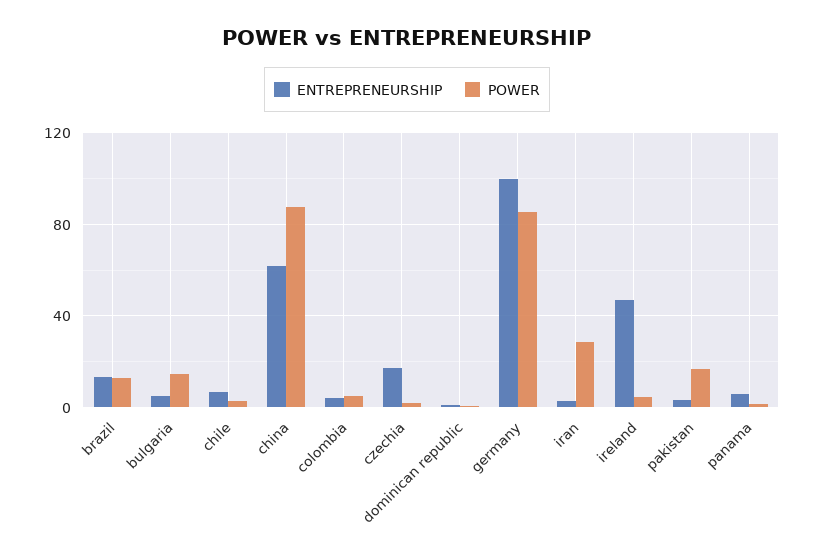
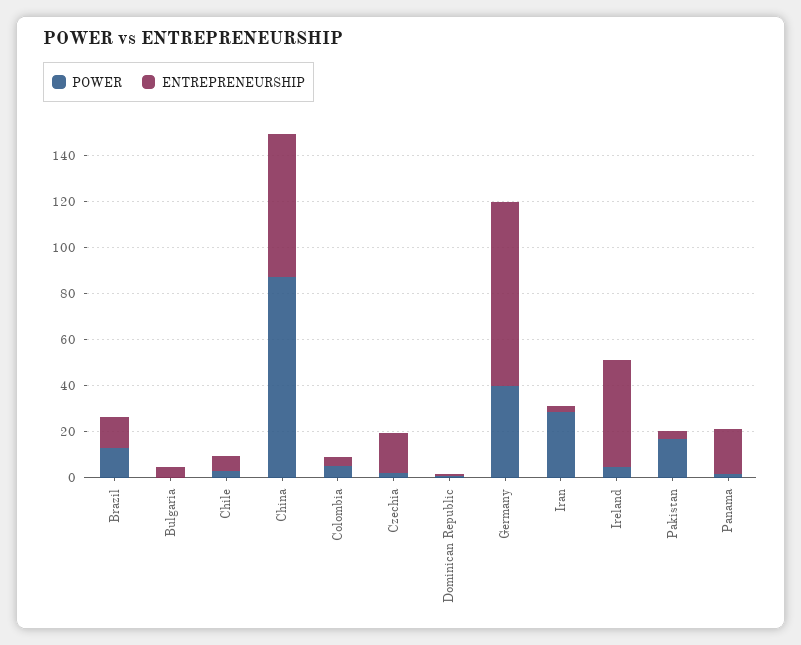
  {
    "ENTREPRENEURSHIP": {
      "brazil": 15,
      "bulgaria": 5,
      "chile": 5,
      "china": 60,
      "colombia": 5,
      "czechia": 15,
      "dominican republic": 0,
-     "germany": 100,
+     "germany": 80,
      "iran": 5,
      "ireland": 45,
      "pakistan": 5,
-     "panama": 5
+     "panama": 20
    },
    "POWER": {
      "brazil": 15,
-     "bulgaria": 15,
+     "bulgaria": 0,
      "chile": 5,
      "china": 85,
      "colombia": 5,
      "czechia": 0,
      "dominican republic": 0,
-     "germany": 85,
+     "germany": 40,
      "iran": 30,
      "ireland": 5,
      "pakistan": 15,
      "panama": 0
    }
  }

